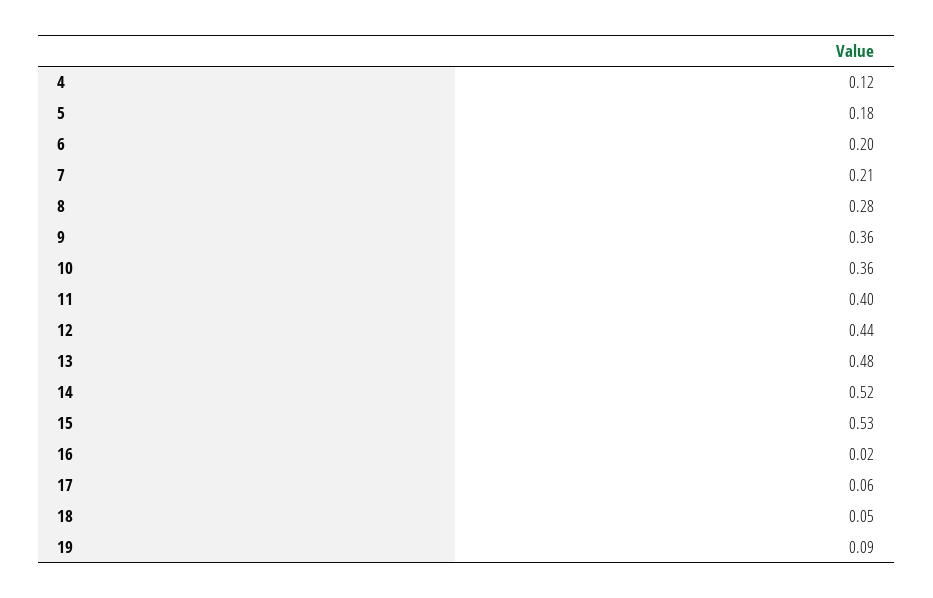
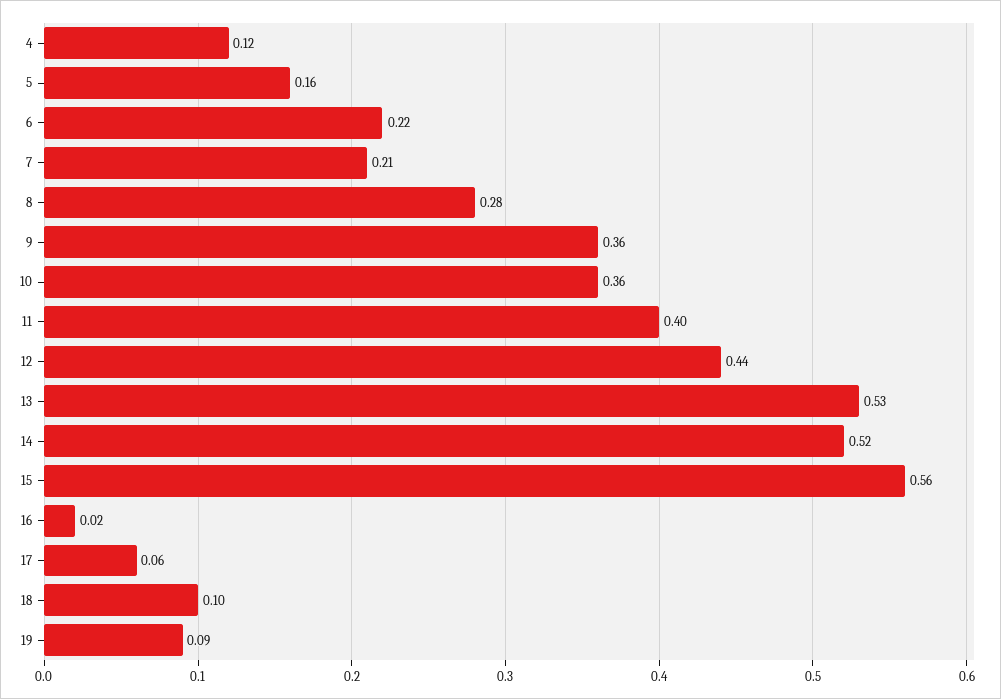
  {
    "4": 0.12,
-   "5": 0.18,
+   "5": 0.16,
-   "6": 0.2,
+   "6": 0.22,
    "7": 0.21,
    "8": 0.28,
    "9": 0.36,
    "10": 0.36,
    "11": 0.4,
    "12": 0.44,
-   "13": 0.48,
+   "13": 0.53,
    "14": 0.52,
-   "15": 0.53,
+   "15": 0.56,
    "16": 0.02,
    "17": 0.06,
-   "18": 0.05,
+   "18": 0.1,
    "19": 0.09
  }

